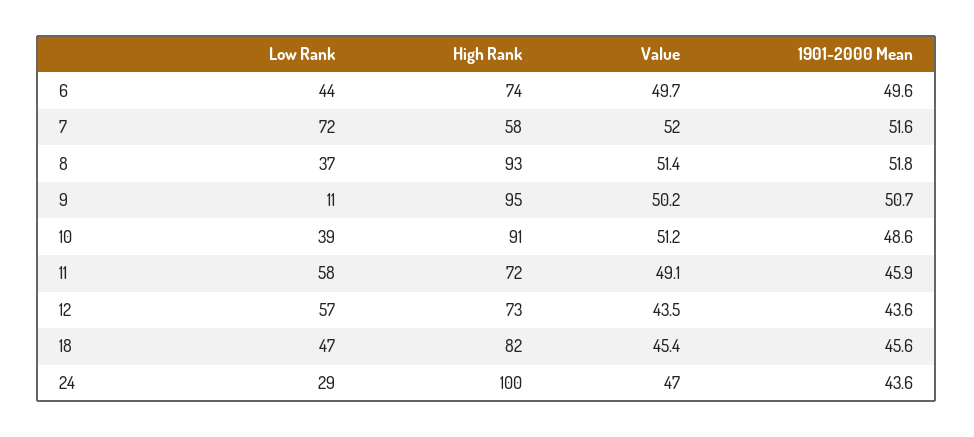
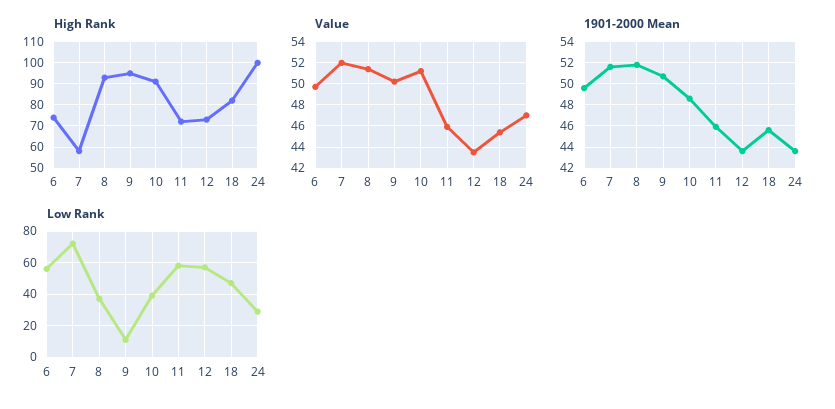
  {
    "Low Rank": {
-     "6": 44,
+     "6": 55,
      "7": 72,
      "8": 37,
      "9": 11,
      "10": 39,
      "11": 58,
      "12": 57,
      "18": 47,
      "24": 29
    },
    "High Rank": {
      "6": 74,
      "7": 58,
      "8": 93,
      "9": 95,
      "10": 91,
      "11": 72,
      "12": 73,
      "18": 82,
      "24": 100
    },
    "Value": {
      "6": 49.7,
      "7": 52,
      "8": 51.4,
      "9": 50.2,
      "10": 51.2,
-     "11": 49.1,
+     "11": 46,
      "12": 43.5,
      "18": 45.4,
      "24": 47
    },
    "1901-2000 Mean": {
      "6": 49.6,
      "7": 51.6,
      "8": 51.8,
      "9": 50.7,
      "10": 48.6,
      "11": 45.9,
      "12": 43.6,
      "18": 45.6,
      "24": 43.6
    }
  }

